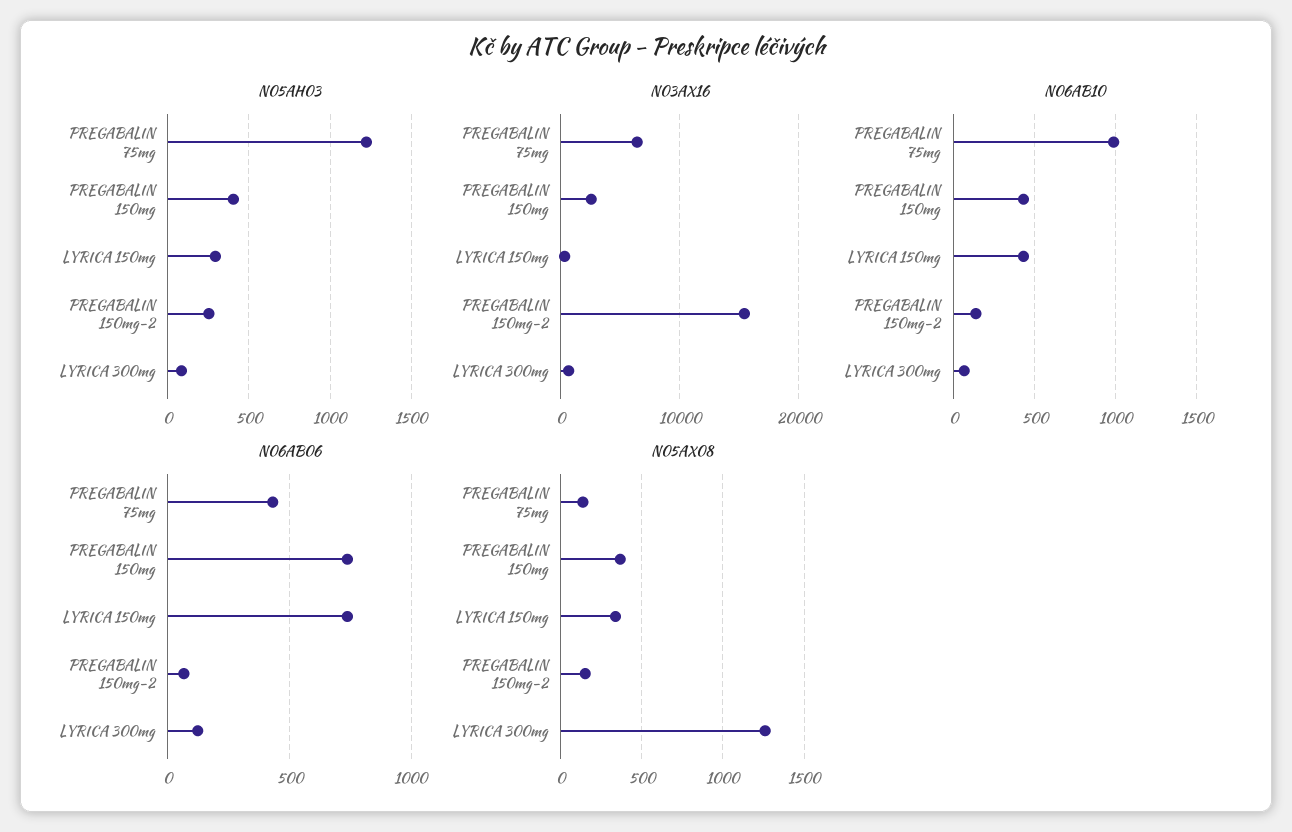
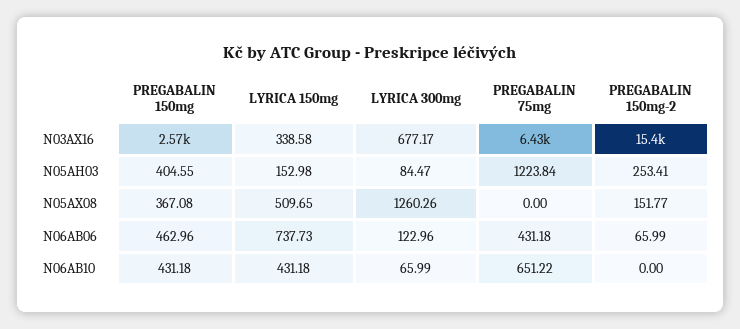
  {
    "N05AH03": {
      "PREGABALIN 75mg": 1223.84,
      "PREGABALIN 150mg": 404.55,
-     "LYRICA 150mg": 300,
+     "LYRICA 150mg": 152.98,
      "PREGABALIN 150mg-2": 253.41,
      "LYRICA 300mg": 84.47
    },
    "N03AX16": {
      "PREGABALIN 75mg": 6430,
      "PREGABALIN 150mg": 2570,
      "LYRICA 150mg": 338.58,
      "PREGABALIN 150mg-2": 15400,
      "LYRICA 300mg": 677.17
    },
    "N06AB10": {
-     "PREGABALIN 75mg": 1000,
+     "PREGABALIN 75mg": 651.22,
      "PREGABALIN 150mg": 431.18,
      "LYRICA 150mg": 431.18,
-     "PREGABALIN 150mg-2": 150,
+     "PREGABALIN 150mg-2": 0,
      "LYRICA 300mg": 65.99
    },
    "N06AB06": {
      "PREGABALIN 75mg": 431.18,
-     "PREGABALIN 150mg": 750,
+     "PREGABALIN 150mg": 462.96,
      "LYRICA 150mg": 737.73,
      "PREGABALIN 150mg-2": 65.99,
      "LYRICA 300mg": 122.96
    },
    "N05AX08": {
-     "PREGABALIN 75mg": 150,
+     "PREGABALIN 75mg": 0,
      "PREGABALIN 150mg": 367.08,
-     "LYRICA 150mg": 350,
+     "LYRICA 150mg": 509.65,
      "PREGABALIN 150mg-2": 151.77,
      "LYRICA 300mg": 1260.26
    }
  }

